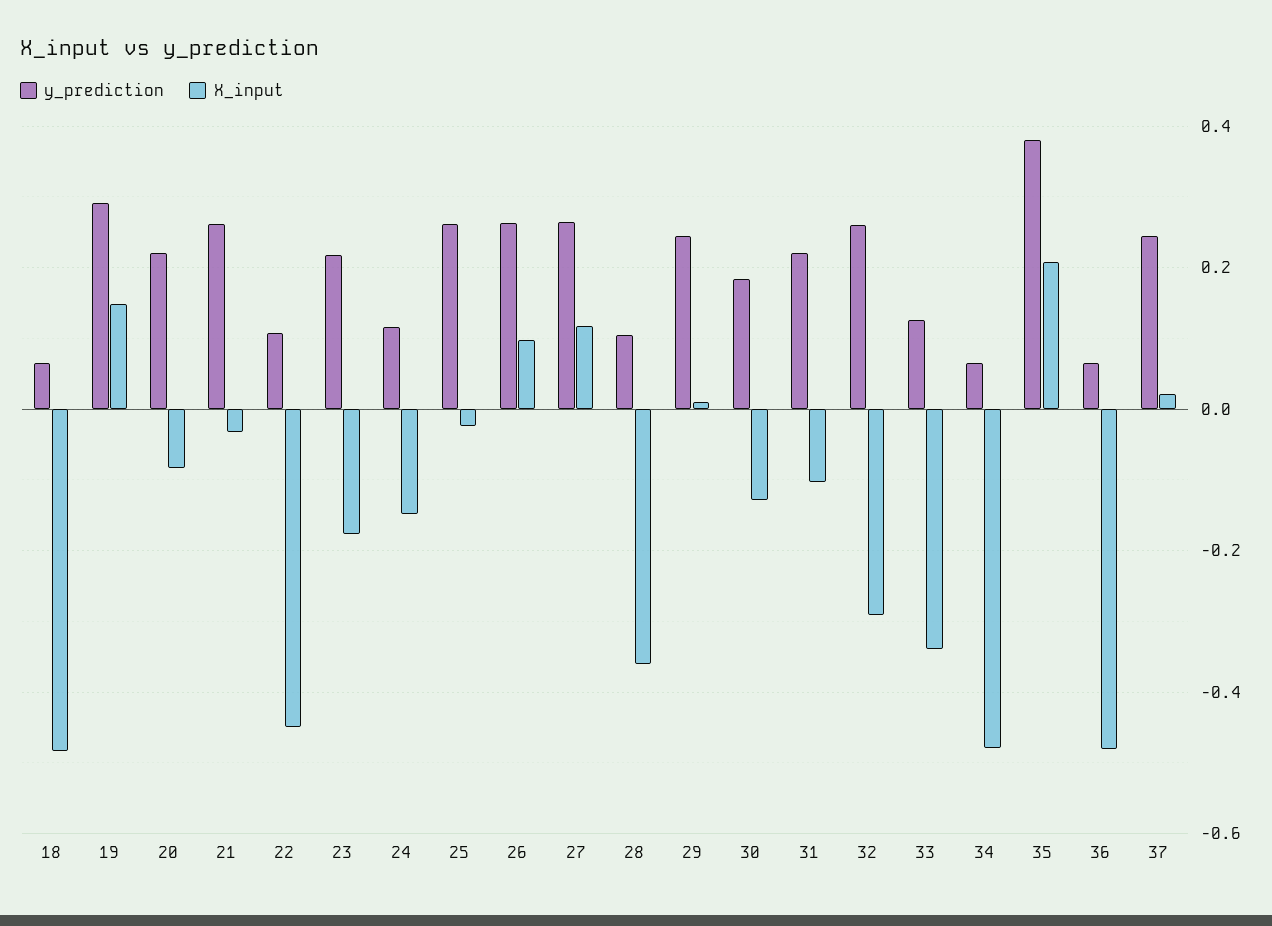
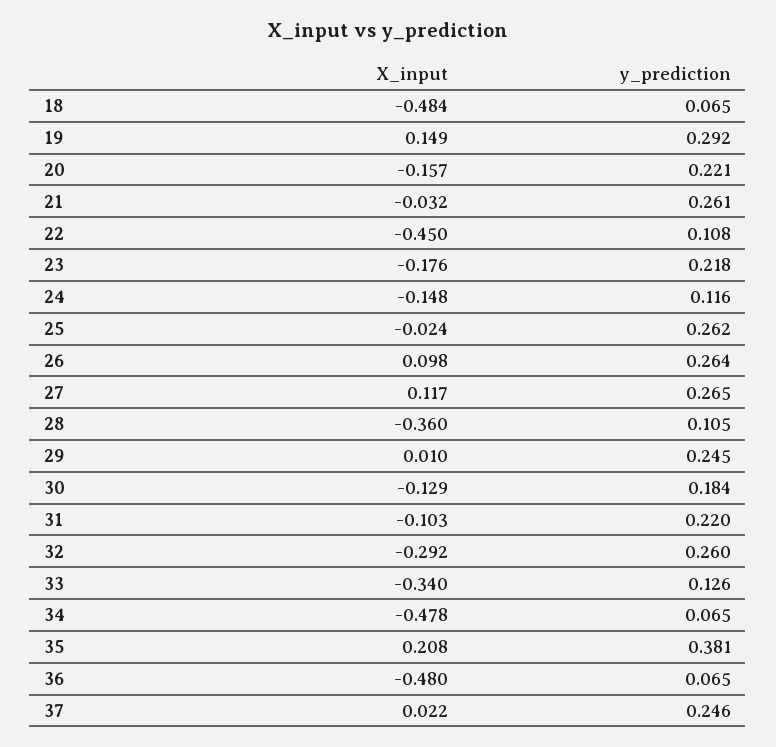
  {
    "y_prediction": {
      "18": 0.065,
      "19": 0.292,
      "20": 0.221,
      "21": 0.261,
      "22": 0.108,
      "23": 0.218,
      "24": 0.116,
      "25": 0.262,
      "26": 0.264,
      "27": 0.265,
      "28": 0.105,
      "29": 0.245,
      "30": 0.184,
      "31": 0.22,
      "32": 0.26,
      "33": 0.126,
      "34": 0.065,
      "35": 0.381,
      "36": 0.065,
      "37": 0.246
    },
    "X_input": {
      "18": -0.484,
      "19": 0.149,
-     "20": -0.08,
+     "20": -0.157,
      "21": -0.032,
      "22": -0.45,
      "23": -0.176,
      "24": -0.148,
      "25": -0.024,
      "26": 0.098,
      "27": 0.117,
      "28": -0.36,
      "29": 0.01,
      "30": -0.129,
      "31": -0.103,
      "32": -0.292,
      "33": -0.34,
      "34": -0.478,
      "35": 0.208,
      "36": -0.48,
      "37": 0.022
    }
  }

